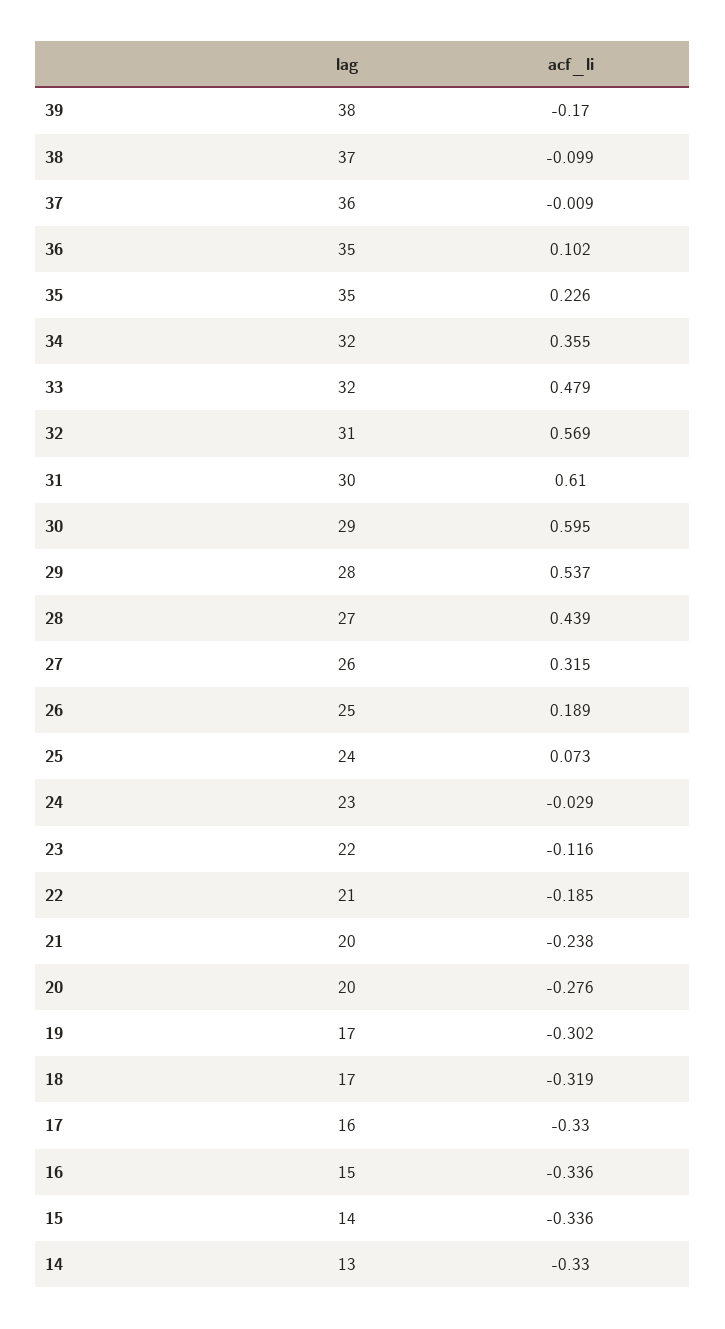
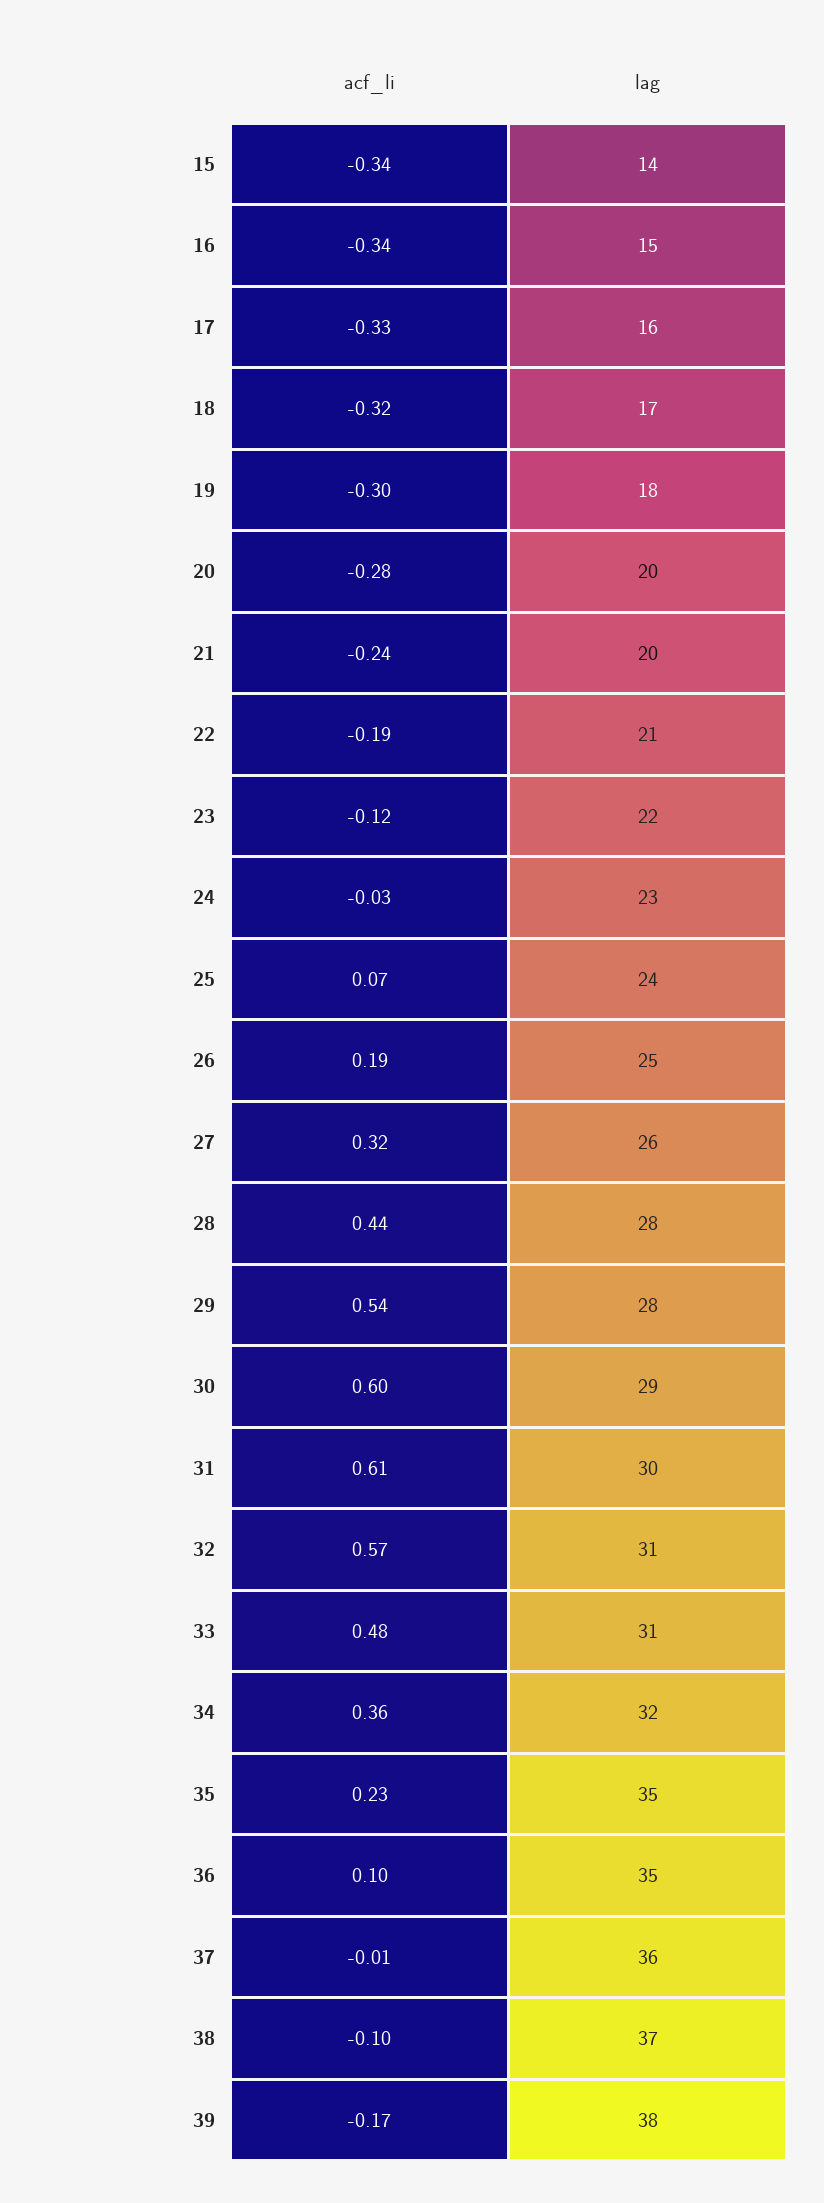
  {
    "lag": {
      "39": 38,
      "38": 37,
      "37": 36,
      "36": 35,
      "35": 35,
      "34": 32,
-     "33": 32,
+     "33": 31,
      "32": 31,
      "31": 30,
      "30": 29,
      "29": 28,
-     "28": 27,
+     "28": 28,
      "27": 26,
      "26": 25,
      "25": 24,
      "24": 23,
      "23": 22,
      "22": 21,
      "21": 20,
      "20": 20,
-     "19": 17,
+     "19": 18,
      "18": 17,
      "17": 16,
      "16": 15,
-     "15": 14,
+     "15": 14
-     "14": 13
    },
    "acf_li": {
      "39": -0.17,
      "38": -0.099,
      "37": -0.009,
      "36": 0.102,
      "35": 0.226,
      "34": 0.355,
      "33": 0.479,
      "32": 0.569,
      "31": 0.61,
      "30": 0.595,
      "29": 0.537,
      "28": 0.439,
      "27": 0.315,
      "26": 0.189,
      "25": 0.073,
      "24": -0.029,
      "23": -0.116,
      "22": -0.185,
      "21": -0.238,
      "20": -0.276,
      "19": -0.302,
      "18": -0.319,
      "17": -0.33,
      "16": -0.336,
-     "15": -0.336,
+     "15": -0.336
-     "14": -0.33
    }
  }

